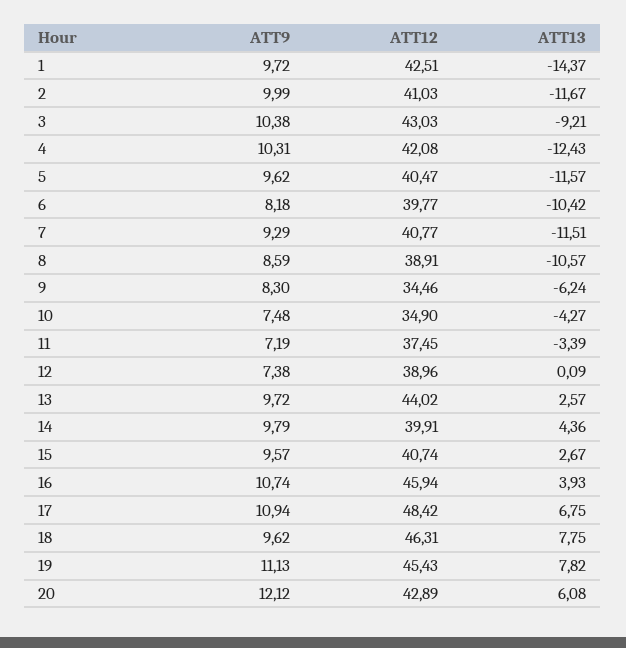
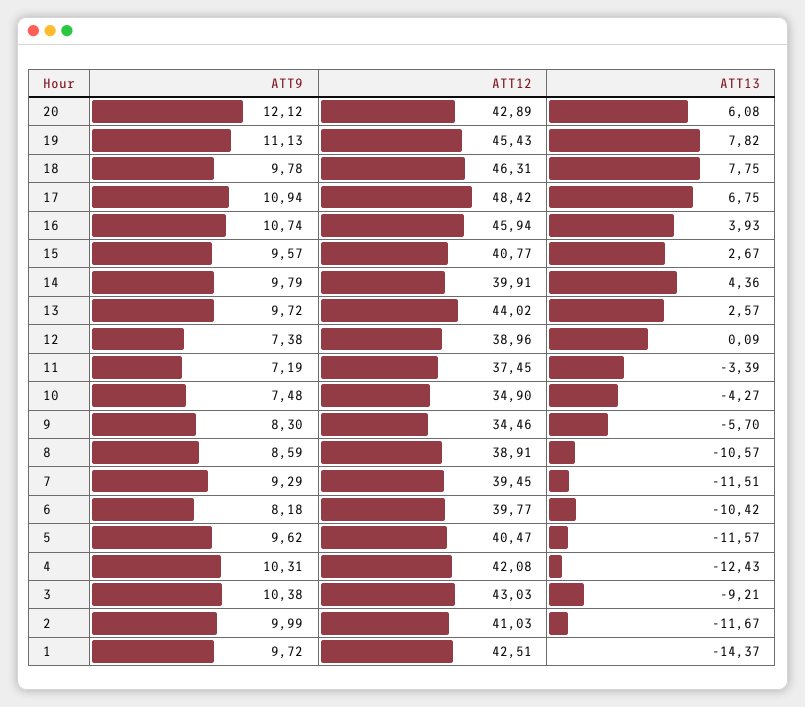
  {
    "ATT9": {
      "1": 9.72,
      "2": 9.99,
      "3": 10.38,
      "4": 10.31,
      "5": 9.62,
      "6": 8.18,
      "7": 9.29,
      "8": 8.59,
      "9": 8.3,
      "10": 7.48,
      "11": 7.19,
      "12": 7.38,
      "13": 9.72,
      "14": 9.79,
      "15": 9.57,
      "16": 10.74,
      "17": 10.94,
-     "18": 9.62,
+     "18": 9.78,
      "19": 11.13,
      "20": 12.12
    },
    "ATT12": {
      "1": 42.51,
      "2": 41.03,
      "3": 43.03,
      "4": 42.08,
      "5": 40.47,
      "6": 39.77,
-     "7": 40.77,
+     "7": 39.45,
      "8": 38.91,
      "9": 34.46,
      "10": 34.9,
      "11": 37.45,
      "12": 38.96,
      "13": 44.02,
      "14": 39.91,
-     "15": 40.74,
+     "15": 40.77,
      "16": 45.94,
      "17": 48.42,
      "18": 46.31,
      "19": 45.43,
      "20": 42.89
    },
    "ATT13": {
      "1": -14.37,
      "2": -11.67,
      "3": -9.21,
      "4": -12.43,
      "5": -11.57,
      "6": -10.42,
      "7": -11.51,
      "8": -10.57,
-     "9": -6.24,
+     "9": -5.7,
      "10": -4.27,
      "11": -3.39,
      "12": 0.09,
      "13": 2.57,
      "14": 4.36,
      "15": 2.67,
      "16": 3.93,
      "17": 6.75,
      "18": 7.75,
      "19": 7.82,
      "20": 6.08
    }
  }

